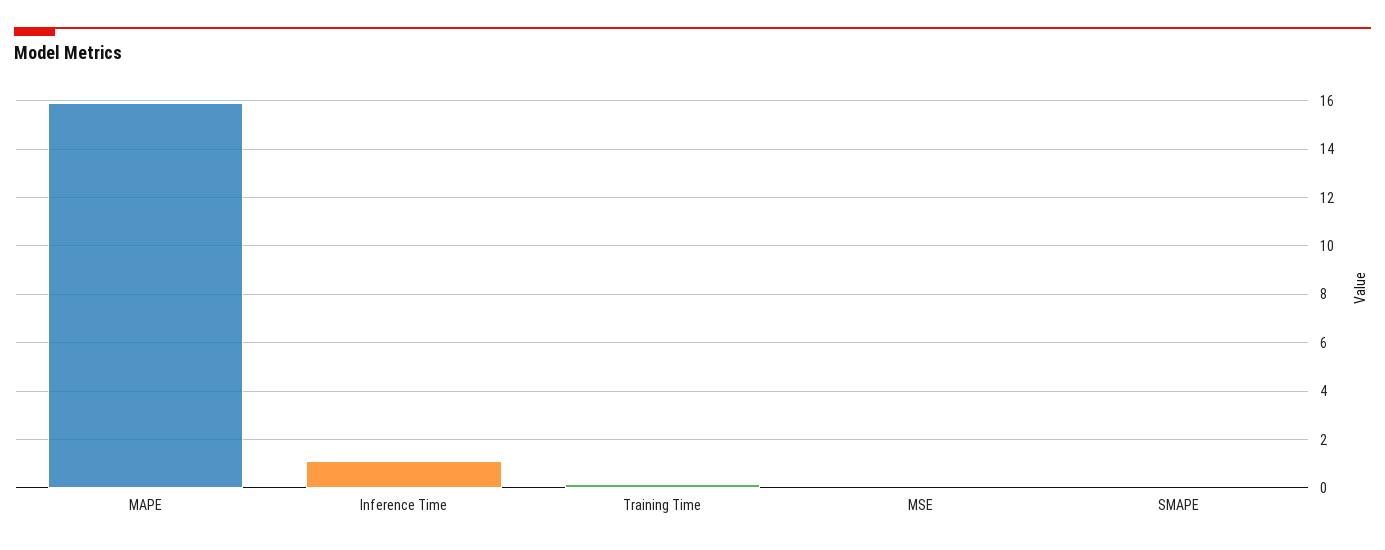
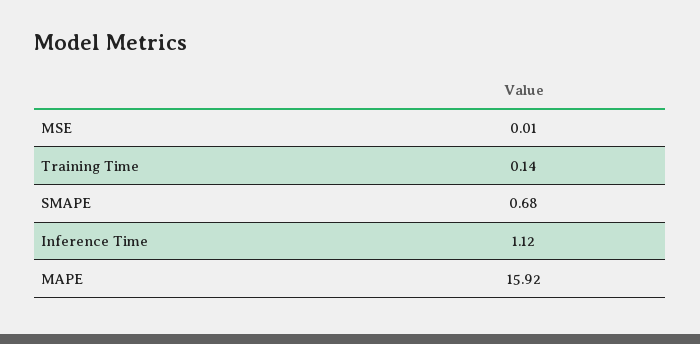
  {
    "MAPE": 15.92,
    "Inference Time": 1.12,
    "Training Time": 0.14,
    "MSE": 0.01,
-   "SMAPE": 0
+   "SMAPE": 0.68
  }

